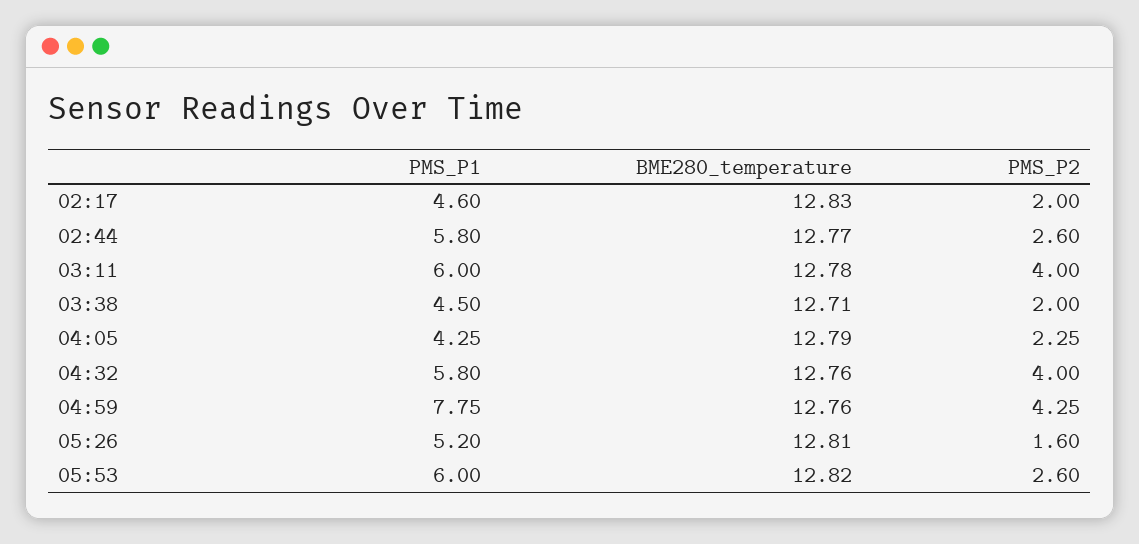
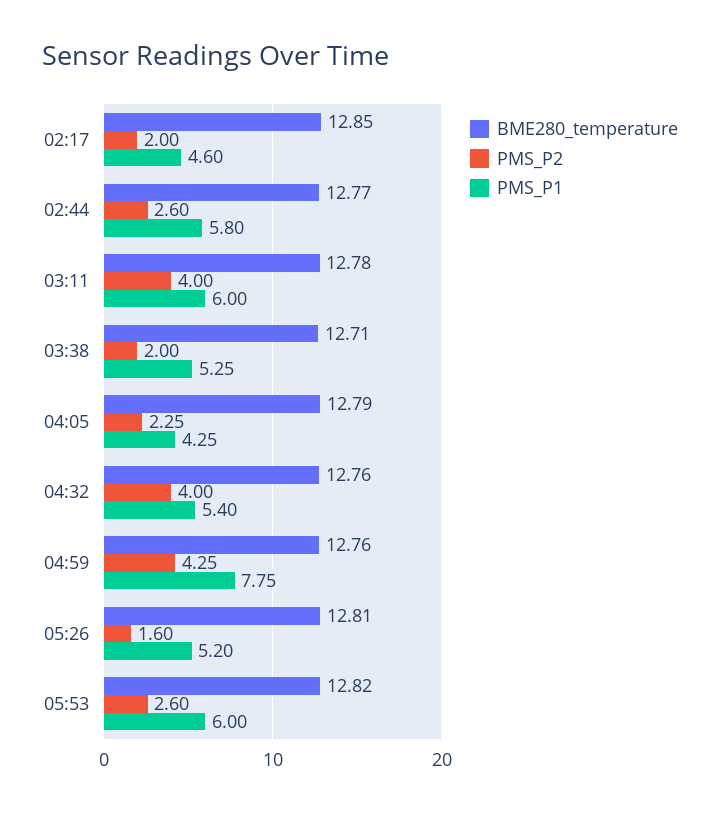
  {
    "PMS_P1": {
      "02:17": 4.6,
      "02:44": 5.8,
      "03:11": 6,
-     "03:38": 4.5,
+     "03:38": 5.25,
      "04:05": 4.25,
-     "04:32": 5.8,
+     "04:32": 5.4,
      "04:59": 7.75,
      "05:26": 5.2,
      "05:53": 6
    },
    "BME280_temperature": {
-     "02:17": 12.83,
+     "02:17": 12.85,
      "02:44": 12.77,
      "03:11": 12.78,
      "03:38": 12.71,
      "04:05": 12.79,
      "04:32": 12.76,
      "04:59": 12.76,
      "05:26": 12.81,
      "05:53": 12.82
    },
    "PMS_P2": {
      "02:17": 2,
      "02:44": 2.6,
      "03:11": 4,
      "03:38": 2,
      "04:05": 2.25,
      "04:32": 4,
      "04:59": 4.25,
      "05:26": 1.6,
      "05:53": 2.6
    }
  }

